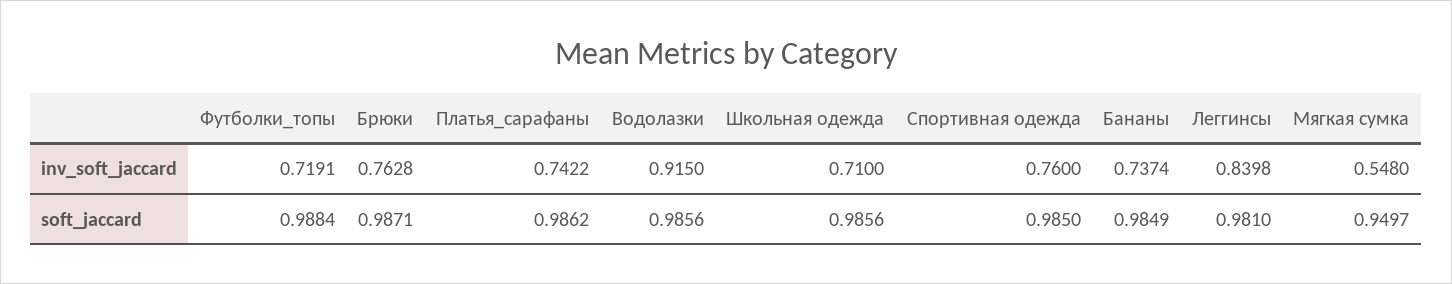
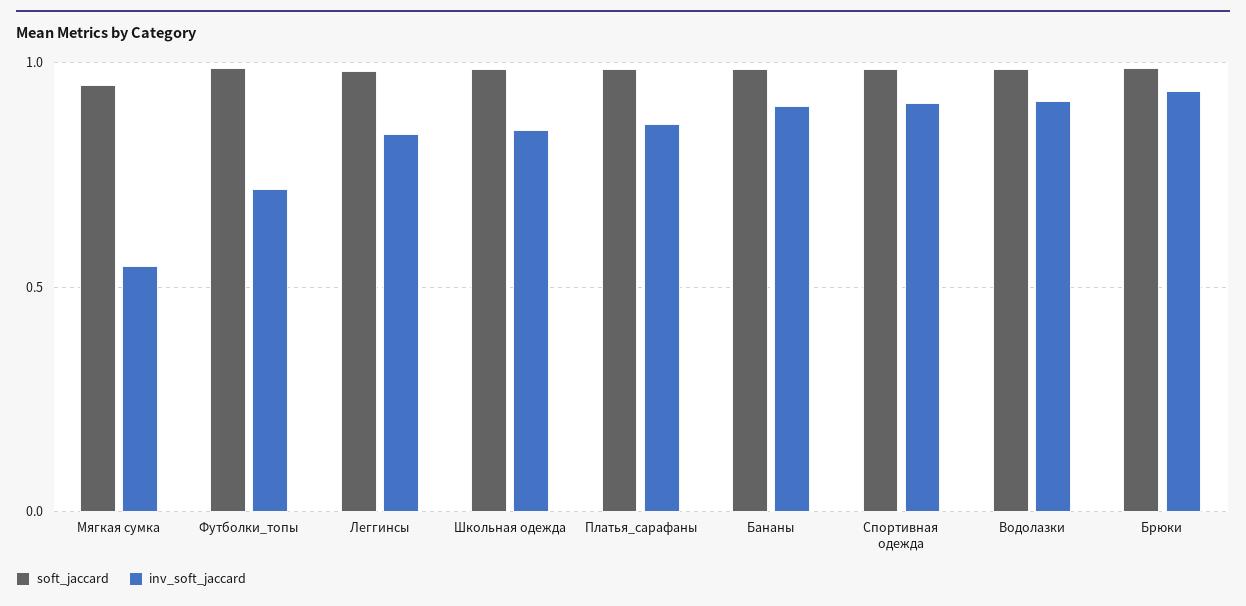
  {
    "inv_soft_jaccard": {
      "Футболки_топы": 0.7191,
-     "Брюки": 0.7628,
+     "Брюки": 0.95,
-     "Платья_сарафаны": 0.7422,
+     "Платья_сарафаны": 0.85,
      "Водолазки": 0.915,
-     "Школьная одежда": 0.71,
+     "Школьная одежда": 0.85,
-     "Спортивная одежда": 0.76,
+     "Спортивная одежда": 0.9,
-     "Бананы": 0.7374,
+     "Бананы": 0.9,
      "Леггинсы": 0.8398,
      "Мягкая сумка": 0.548
    },
    "soft_jaccard": {
      "Футболки_топы": 0.9884,
      "Брюки": 0.9871,
      "Платья_сарафаны": 0.9862,
      "Водолазки": 0.9856,
      "Школьная одежда": 0.9856,
      "Спортивная одежда": 0.985,
      "Бананы": 0.9849,
      "Леггинсы": 0.981,
      "Мягкая сумка": 0.9497
    }
  }

